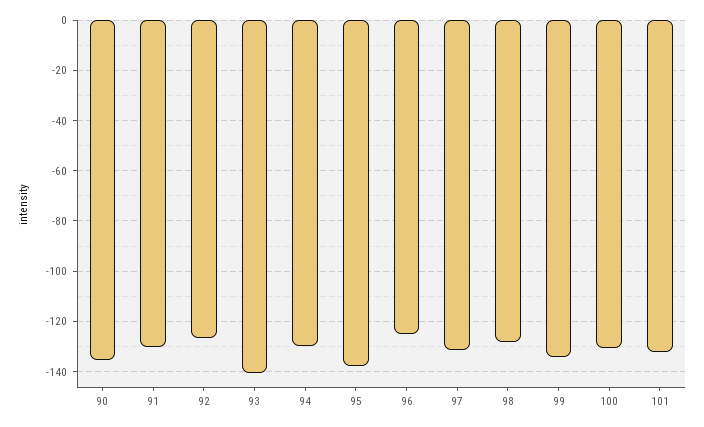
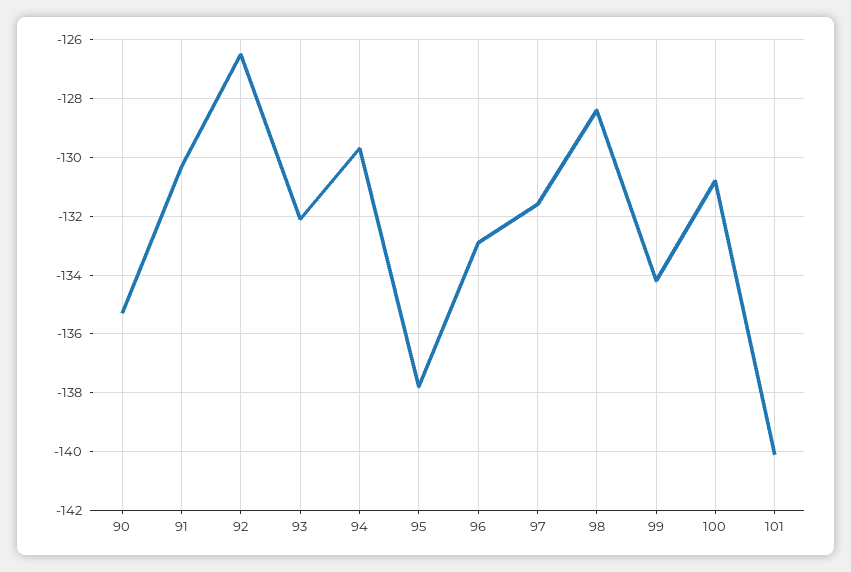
  {
    "90": -135.5,
    "91": -130.5,
    "92": -126.5,
-   "93": -140,
+   "93": -132,
    "94": -129.5,
    "95": -138,
-   "96": -125,
+   "96": -133,
    "97": -131.5,
    "98": -128.5,
    "99": -134,
    "100": -131,
-   "101": -132.5
+   "101": -140
  }

